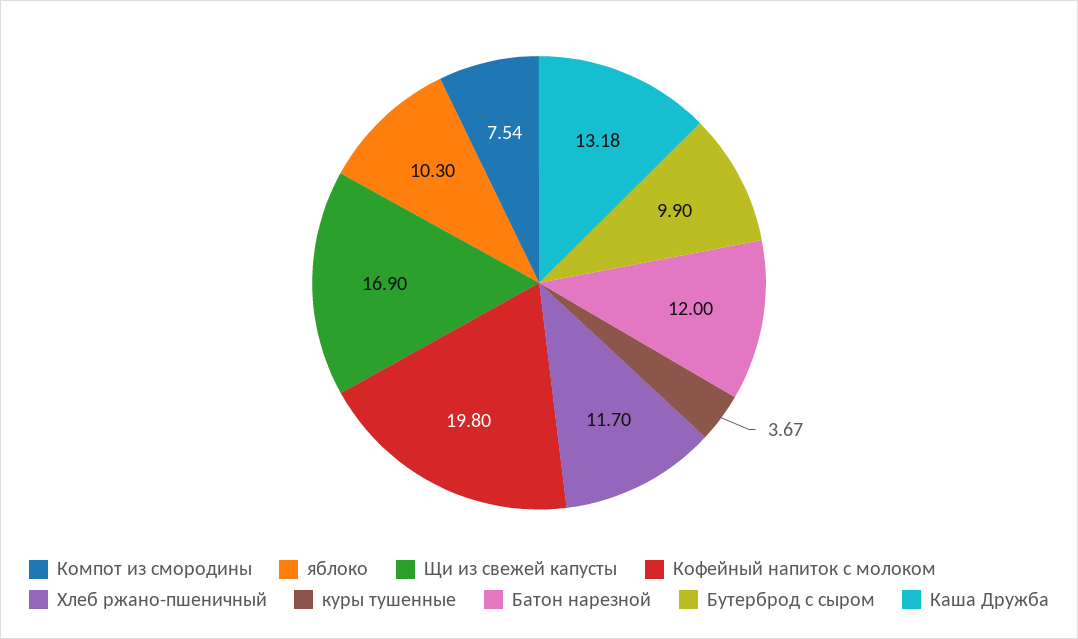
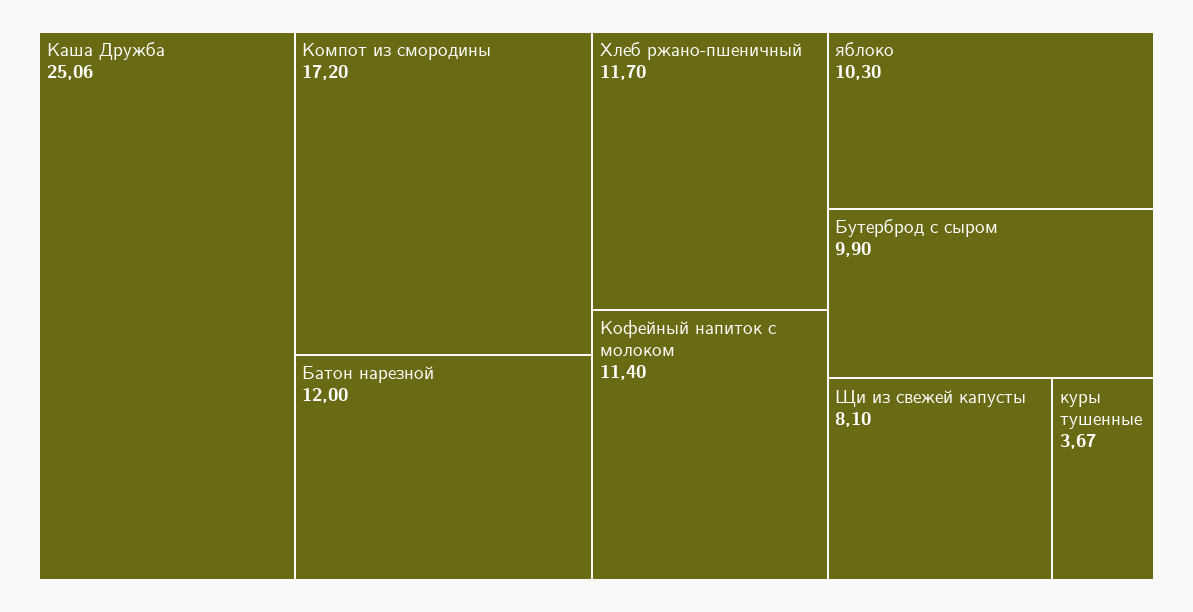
  {
-   "Компот из смородины": 7.54,
+   "Компот из смородины": 17.2,
    "яблоко": 10.3,
-   "Щи из свежей капусты": 16.9,
+   "Щи из свежей капусты": 8.1,
-   "Кофейный напиток с молоком": 19.8,
+   "Кофейный напиток с молоком": 11.4,
    "Хлеб ржано-пшеничный": 11.7,
    "куры тушенные": 3.67,
    "Батон нарезной": 12,
    "Бутерброд с сыром": 9.9,
-   "Каша Дружба": 13.18
+   "Каша Дружба": 25.06
  }

